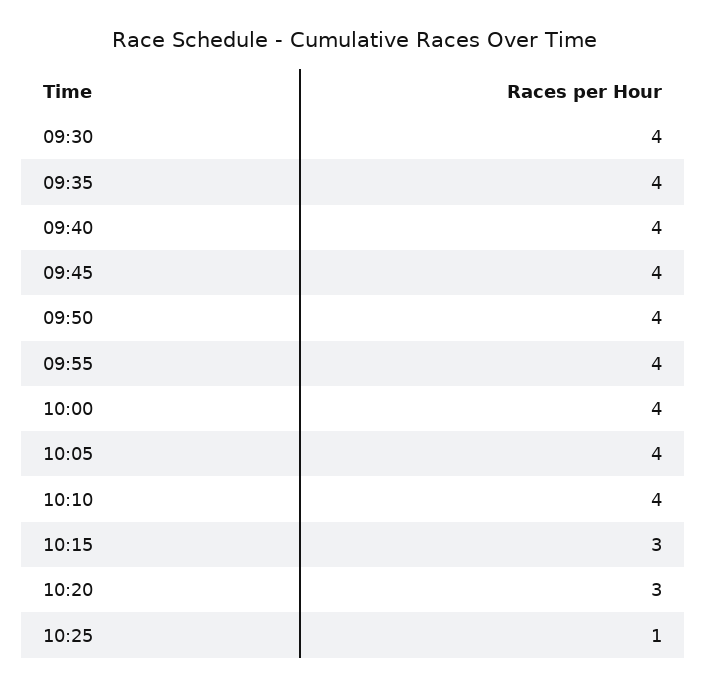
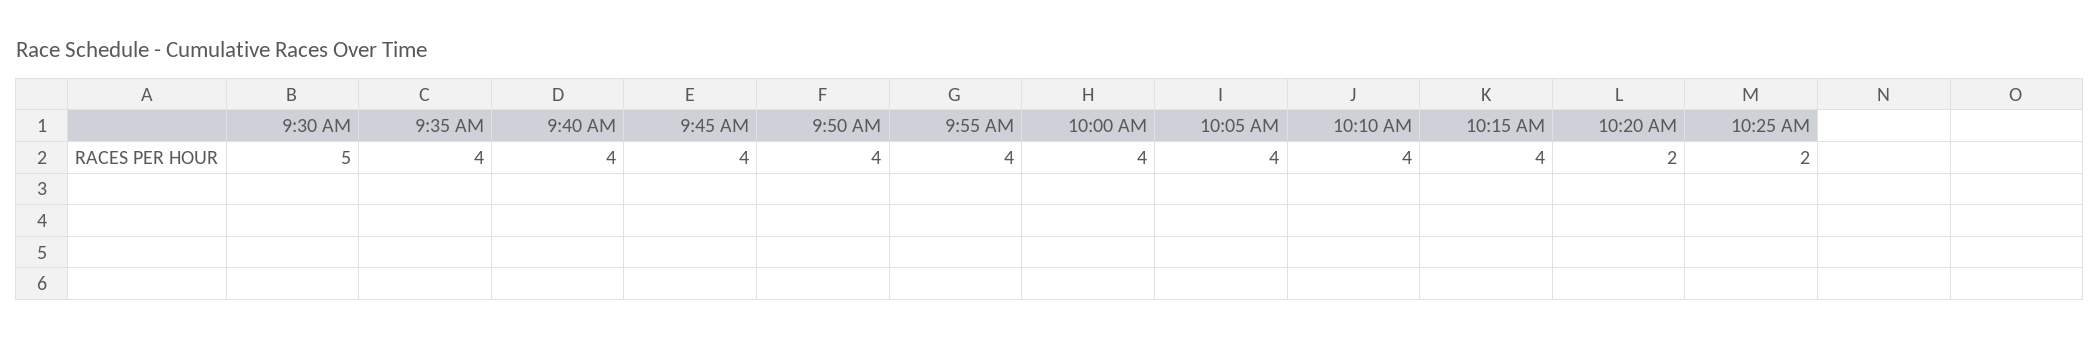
  {
-   "09:30": 4,
+   "09:30": 5,
    "09:35": 4,
    "09:40": 4,
    "09:45": 4,
    "09:50": 4,
    "09:55": 4,
    "10:00": 4,
    "10:05": 4,
    "10:10": 4,
-   "10:15": 3,
+   "10:15": 4,
-   "10:20": 3,
+   "10:20": 2,
-   "10:25": 1
+   "10:25": 2
  }

